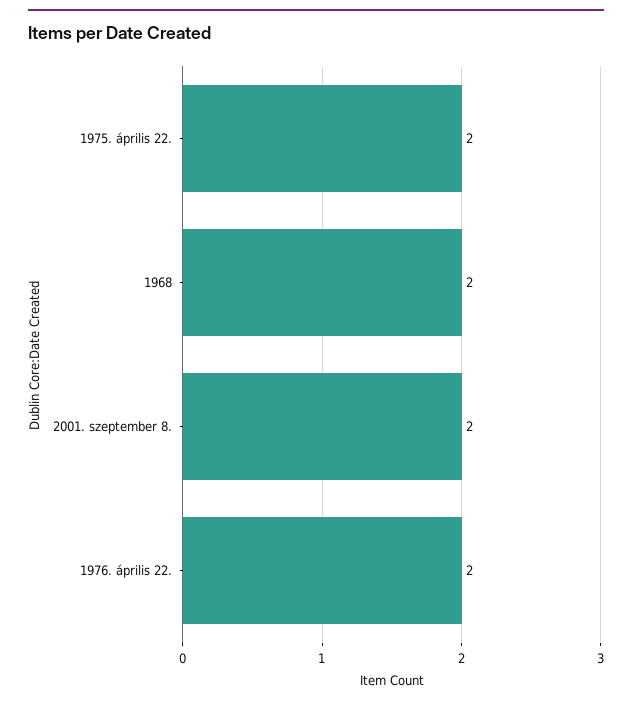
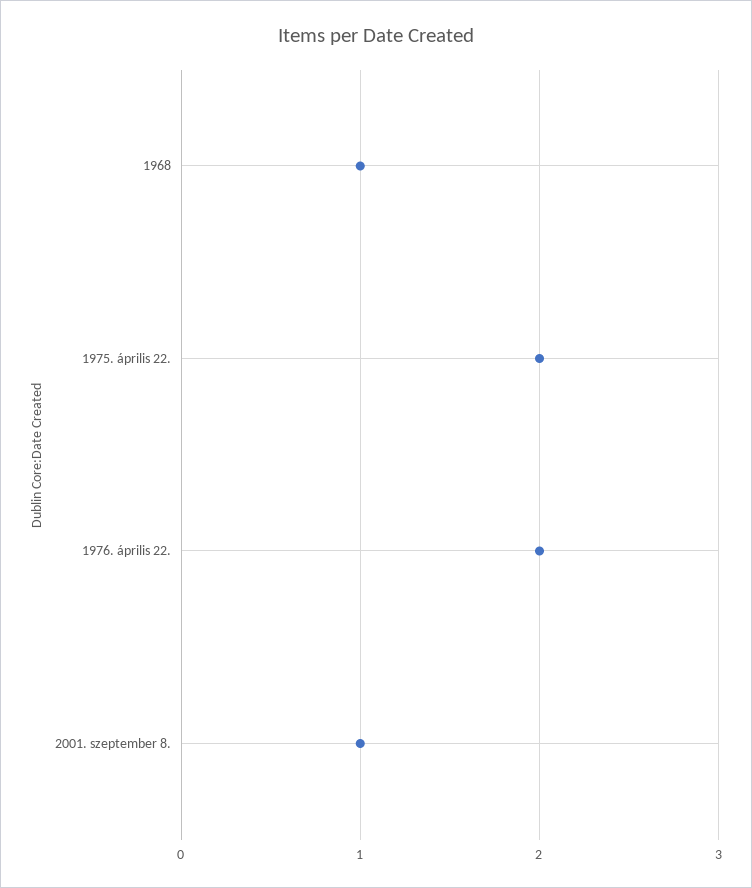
  {
    "1975. április 22.": 2,
-   "1968": 2,
+   "1968": 1,
-   "2001. szeptember 8.": 2,
+   "2001. szeptember 8.": 1,
    "1976. április 22.": 2
  }

